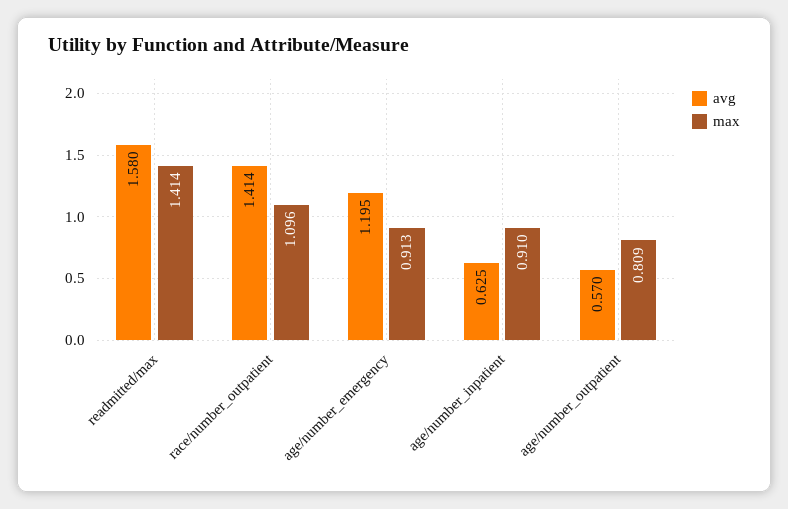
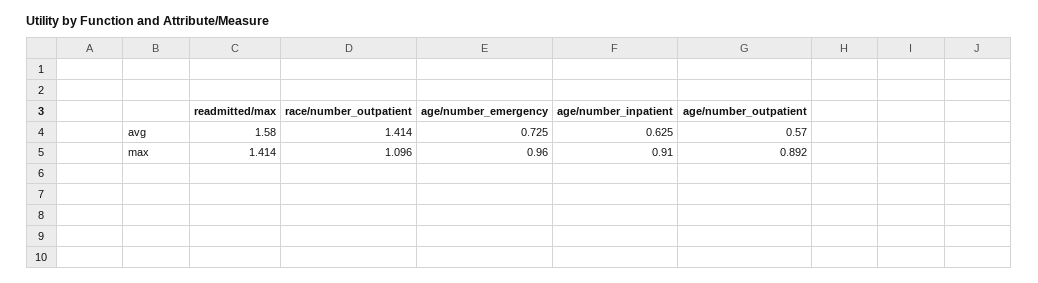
  {
    "avg": {
      "readmitted/max": 1.58,
      "race/number_outpatient": 1.414,
-     "age/number_emergency": 1.195,
+     "age/number_emergency": 0.725,
      "age/number_inpatient": 0.625,
      "age/number_outpatient": 0.57
    },
    "max": {
      "readmitted/max": 1.414,
      "race/number_outpatient": 1.096,
-     "age/number_emergency": 0.913,
+     "age/number_emergency": 0.96,
      "age/number_inpatient": 0.91,
-     "age/number_outpatient": 0.809
+     "age/number_outpatient": 0.892
    }
  }

